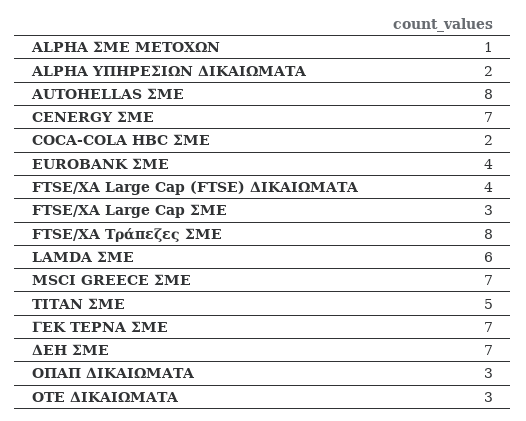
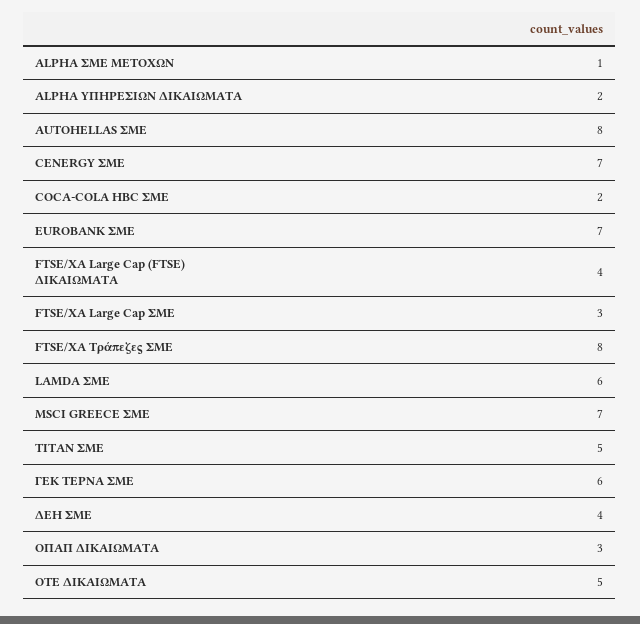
  {
    "ALPHA ΣΜΕ ΜΕΤΟΧΩΝ": 1,
    "ALPHA ΥΠΗΡΕΣΙΩΝ ΔΙΚΑΙΩΜΑΤΑ": 2,
    "AUTOHELLAS ΣΜΕ": 8,
    "CENERGY ΣΜΕ": 7,
    "COCA-COLA HBC ΣΜΕ": 2,
-   "EUROBANK ΣΜΕ": 4,
+   "EUROBANK ΣΜΕ": 7,
    "FTSE/XA Large Cap (FTSE) ΔΙΚΑΙΩΜΑΤΑ": 4,
    "FTSE/XA Large Cap ΣΜΕ": 3,
    "FTSE/XA Τράπεζες ΣΜΕ": 8,
    "LAMDA ΣΜΕ": 6,
    "MSCI GREECE ΣΜΕ": 7,
    "TITAN ΣΜΕ": 5,
-   "ΓΕΚ ΤΕΡΝΑ ΣΜΕ": 7,
+   "ΓΕΚ ΤΕΡΝΑ ΣΜΕ": 6,
-   "ΔΕΗ ΣΜΕ": 7,
+   "ΔΕΗ ΣΜΕ": 4,
    "ΟΠΑΠ ΔΙΚΑΙΩΜΑΤΑ": 3,
-   "ΟΤΕ ΔΙΚΑΙΩΜΑΤΑ": 3
+   "ΟΤΕ ΔΙΚΑΙΩΜΑΤΑ": 5
  }

